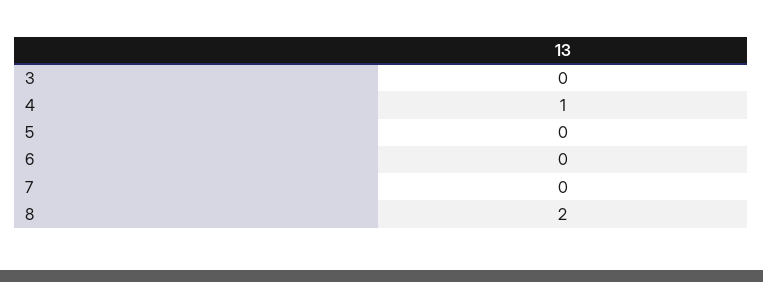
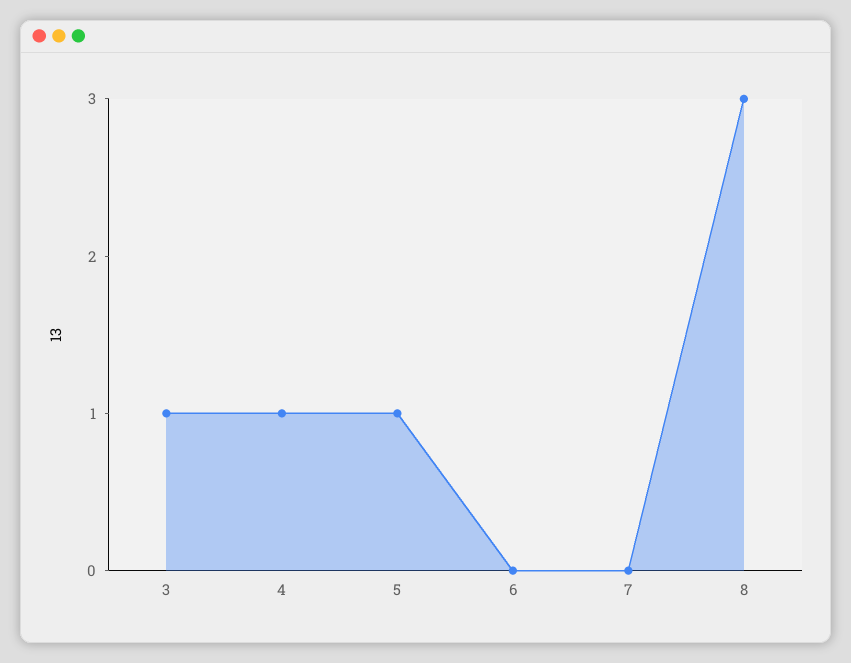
  {
-   "3": 0,
+   "3": 1,
    "4": 1,
-   "5": 0,
+   "5": 1,
    "6": 0,
    "7": 0,
-   "8": 2
+   "8": 3
  }

